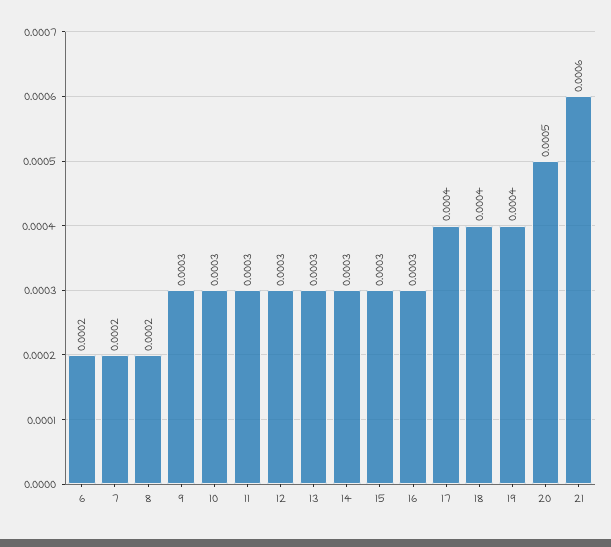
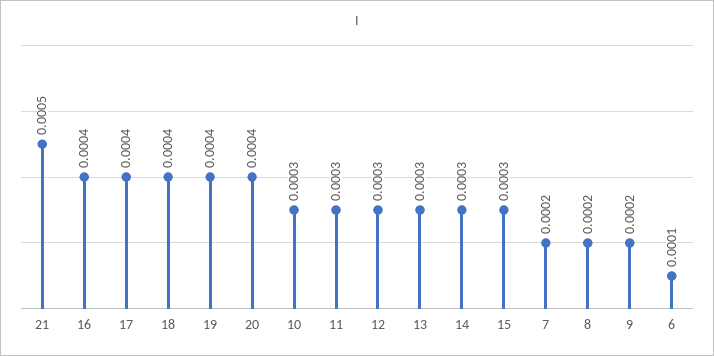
  {
-   "6": 0.0002,
+   "6": 0.0001,
    "7": 0.0002,
    "8": 0.0002,
-   "9": 0.0003,
+   "9": 0.0002,
    "10": 0.0003,
    "11": 0.0003,
    "12": 0.0003,
    "13": 0.0003,
    "14": 0.0003,
    "15": 0.0003,
-   "16": 0.0003,
+   "16": 0.0004,
    "17": 0.0004,
    "18": 0.0004,
    "19": 0.0004,
-   "20": 0.0005,
+   "20": 0.0004,
-   "21": 0.0006
+   "21": 0.0005
  }

